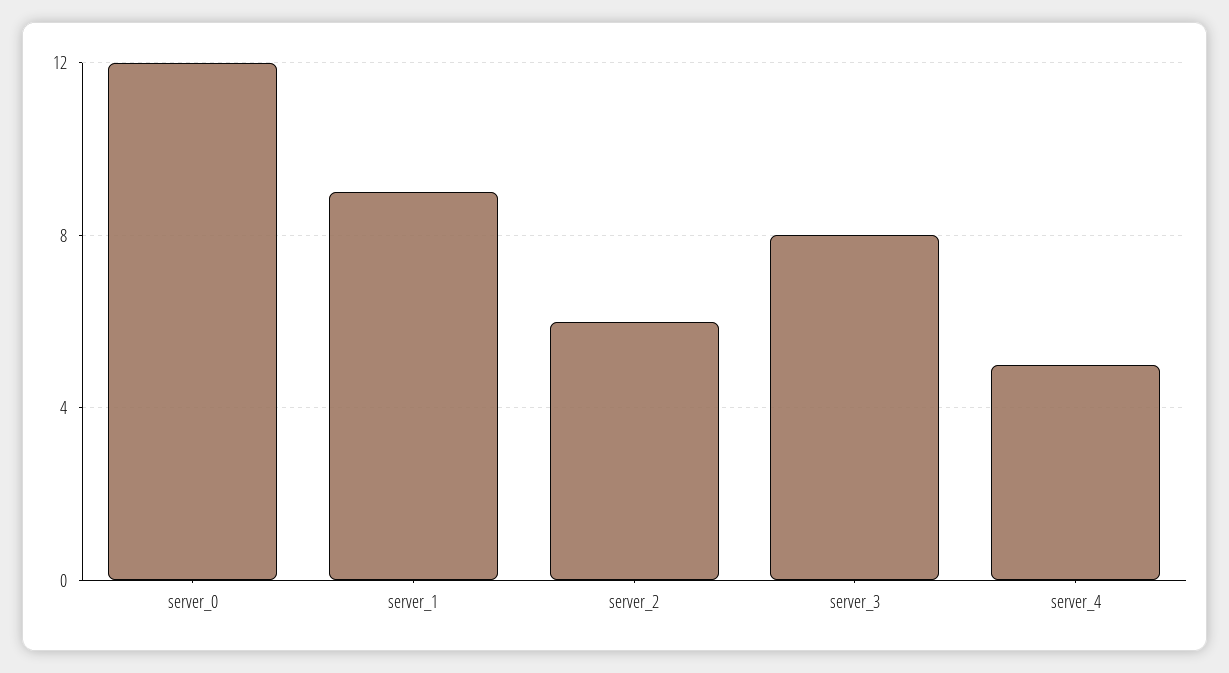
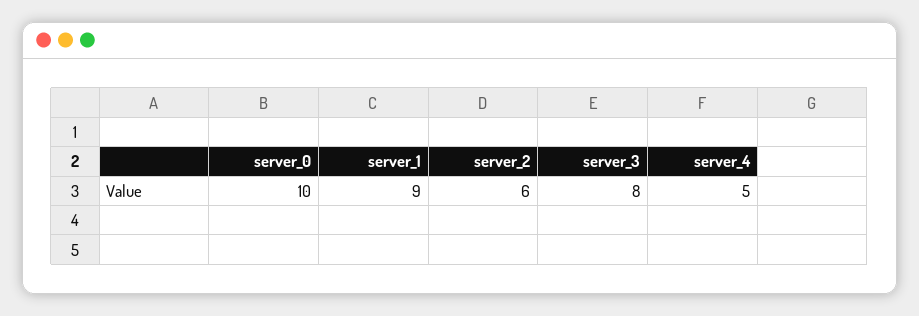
  {
-   "server_0": 12,
+   "server_0": 10,
    "server_1": 9,
    "server_2": 6,
    "server_3": 8,
    "server_4": 5
  }

